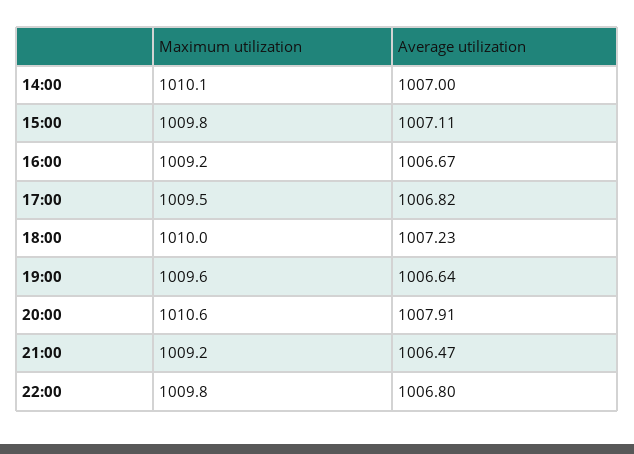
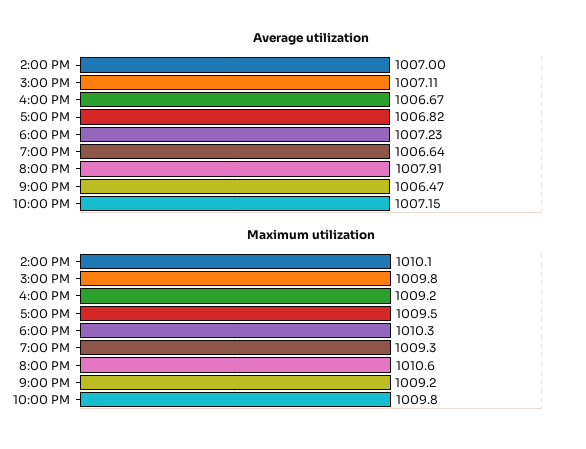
  {
    "Maximum utilization": {
      "14:00": 1010.1,
      "15:00": 1009.8,
      "16:00": 1009.2,
      "17:00": 1009.5,
-     "18:00": 1010,
+     "18:00": 1010.3,
-     "19:00": 1009.6,
+     "19:00": 1009.3,
      "20:00": 1010.6,
      "21:00": 1009.2,
      "22:00": 1009.8
    },
    "Average utilization": {
      "14:00": 1007,
      "15:00": 1007.11,
      "16:00": 1006.67,
      "17:00": 1006.82,
      "18:00": 1007.23,
      "19:00": 1006.64,
      "20:00": 1007.91,
      "21:00": 1006.47,
-     "22:00": 1006.8
+     "22:00": 1007.15
    }
  }

